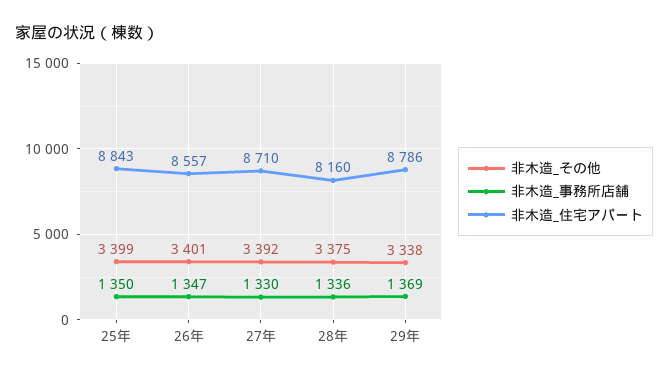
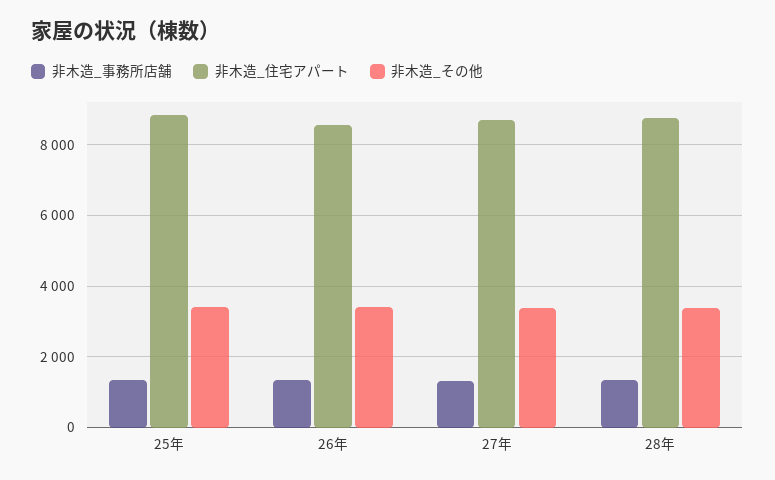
  {
    "非木造_その他": {
      "25年": 3399,
      "26年": 3401,
      "27年": 3392,
-     "28年": 3375,
+     "28年": 3375
-     "29年": 3338
    },
    "非木造_事務所店舗": {
      "25年": 1350,
      "26年": 1347,
      "27年": 1330,
-     "28年": 1336,
+     "28年": 1336
-     "29年": 1369
    },
    "非木造_住宅アパート": {
      "25年": 8843,
      "26年": 8557,
      "27年": 8710,
-     "28年": 8160,
+     "28年": 8800
-     "29年": 8786
    }
  }

